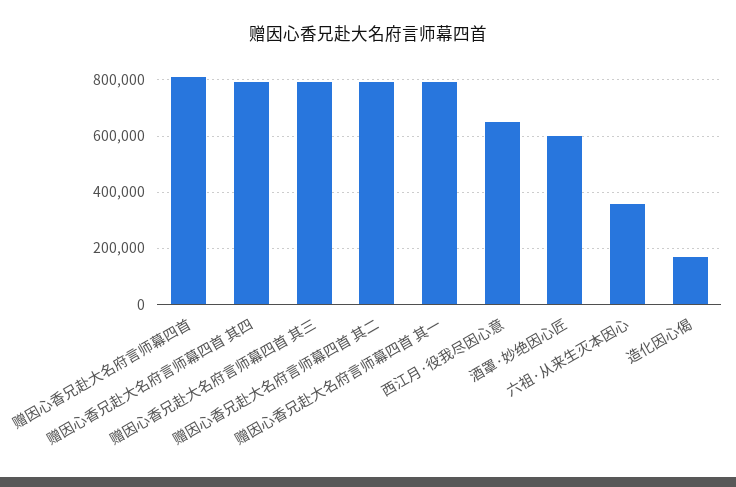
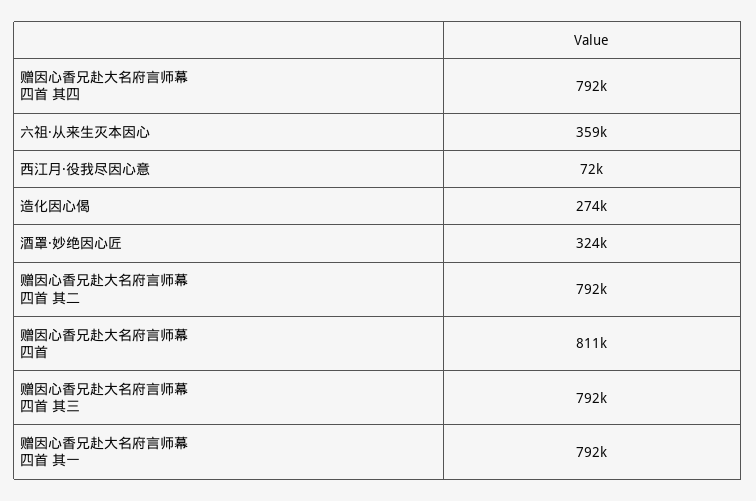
  {
    "赠因心香兄赴大名府言师幕四首": 811000,
    "赠因心香兄赴大名府言师幕四首 其四": 792000,
    "赠因心香兄赴大名府言师幕四首 其三": 792000,
    "赠因心香兄赴大名府言师幕四首 其二": 792000,
    "赠因心香兄赴大名府言师幕四首 其一": 792000,
-   "西江月·役我尽因心意": 650000,
+   "西江月·役我尽因心意": 72000,
-   "酒罩·妙绝因心匠": 600000,
+   "酒罩·妙绝因心匠": 324000,
    "六祖·从来生灭本因心": 359000,
-   "造化因心偈": 175000
+   "造化因心偈": 274000
  }

